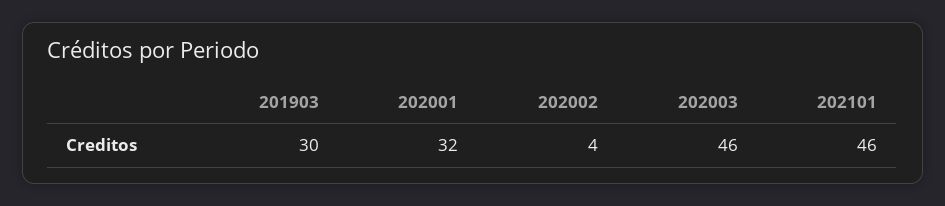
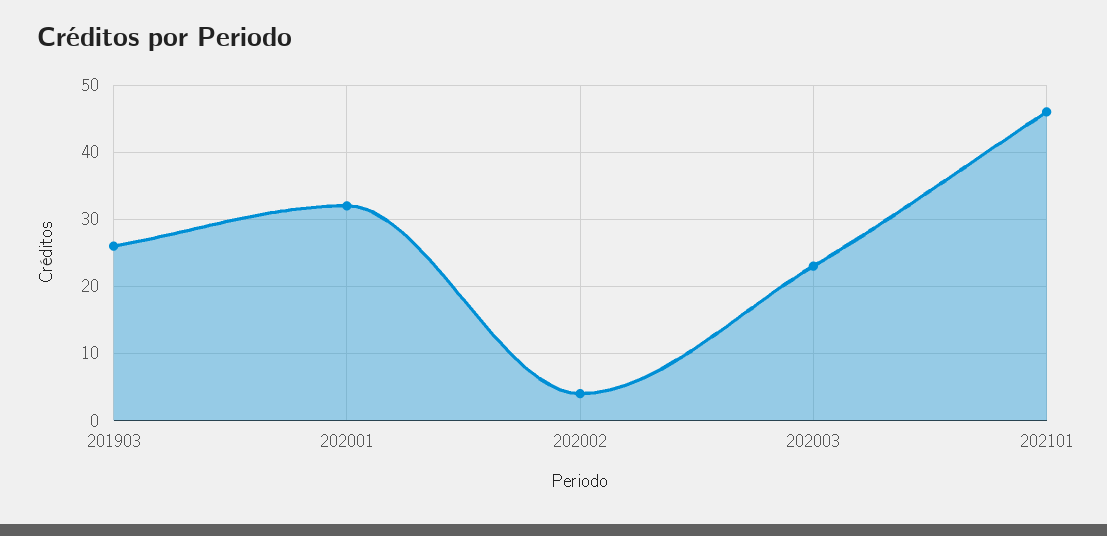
  {
-   "201903": 30,
+   "201903": 26,
    "202001": 32,
    "202002": 4,
-   "202003": 46,
+   "202003": 23,
    "202101": 46
  }

